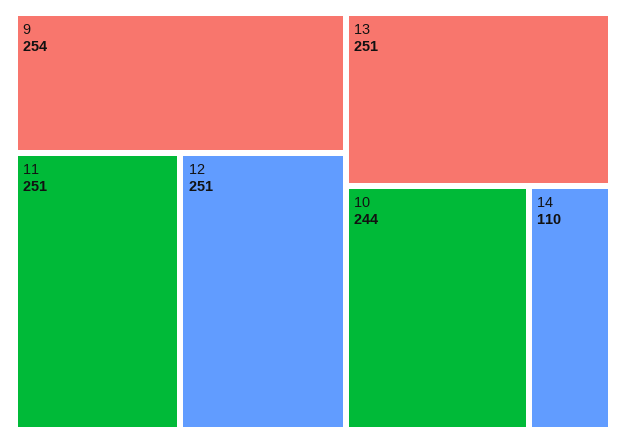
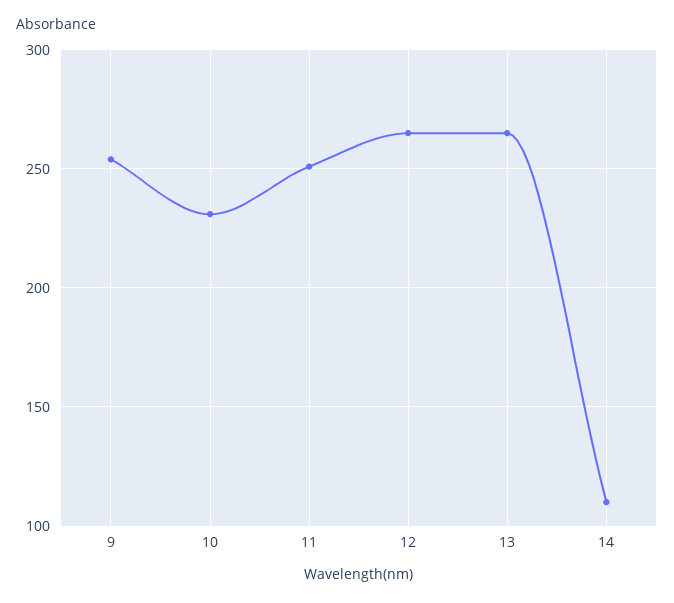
  {
    "9": 254,
    "11": 251,
-   "12": 251,
+   "12": 265,
-   "13": 251,
+   "13": 265,
-   "10": 244,
+   "10": 230,
    "14": 110
  }

